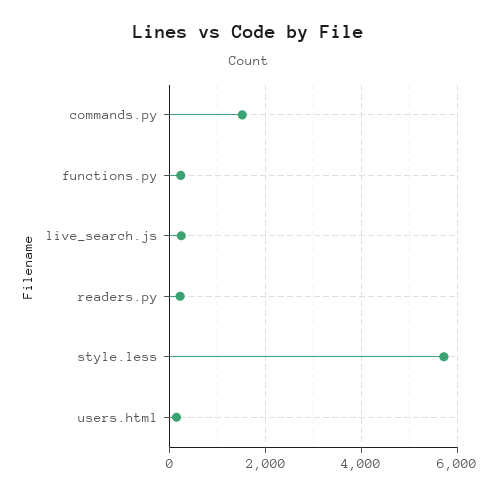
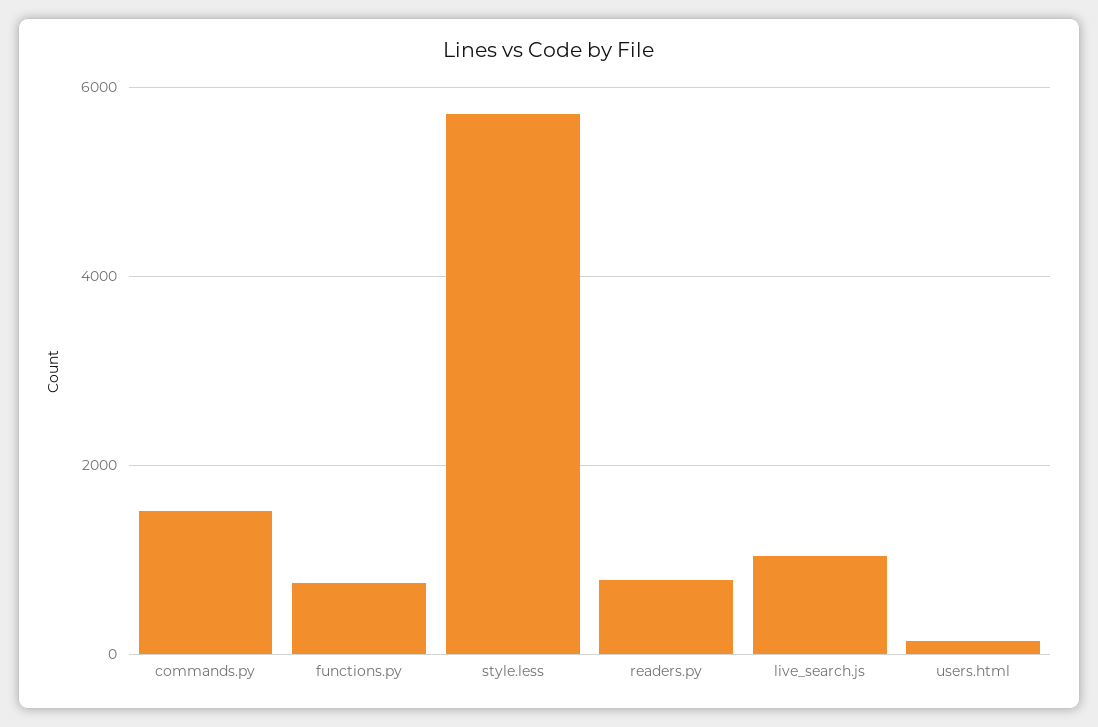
  {
    "commands.py": 1600,
-   "functions.py": 200,
+   "functions.py": 800,
-   "live_search.js": 200,
+   "live_search.js": 1000,
-   "readers.py": 200,
+   "readers.py": 800,
    "style.less": 5800,
    "users.html": 200
  }

